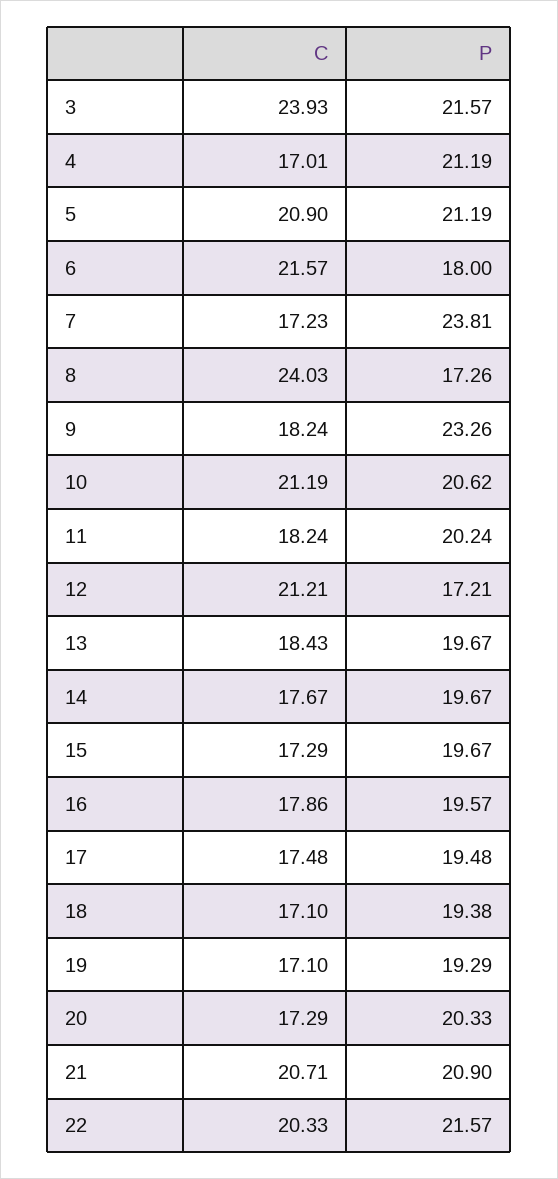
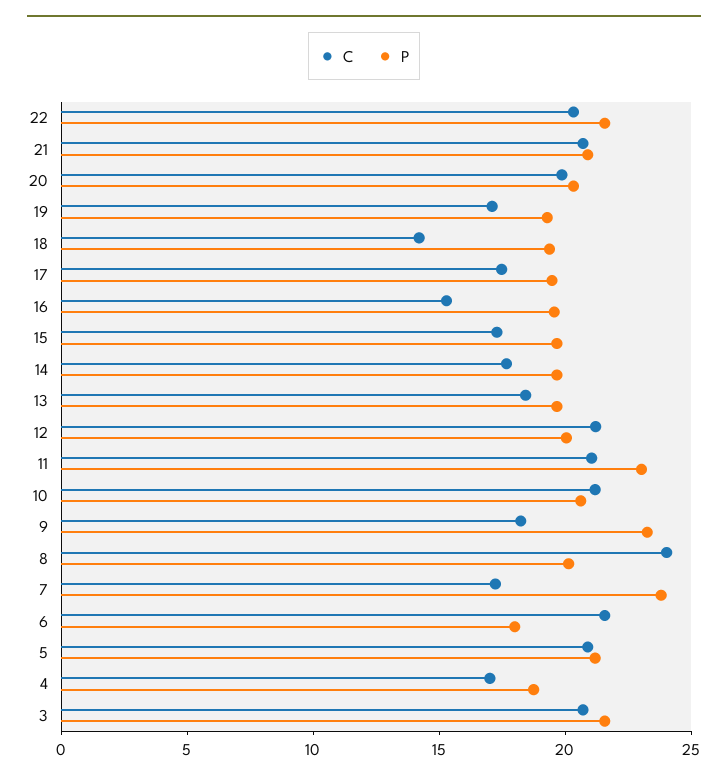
  {
    "C": {
-     "3": 23.93,
+     "3": 21,
      "4": 17.01,
      "5": 20.9,
      "6": 21.57,
      "7": 17.23,
      "8": 24.03,
      "9": 18.24,
      "10": 21.19,
-     "11": 18.24,
+     "11": 21,
      "12": 21.21,
      "13": 18.43,
      "14": 17.67,
      "15": 17.29,
-     "16": 17.86,
+     "16": 15,
      "17": 17.48,
-     "18": 17.1,
+     "18": 14,
      "19": 17.1,
-     "20": 17.29,
+     "20": 20,
      "21": 20.71,
      "22": 20.33
    },
    "P": {
      "3": 21.57,
-     "4": 21.19,
+     "4": 19,
      "5": 21.19,
      "6": 18,
      "7": 23.81,
-     "8": 17.26,
+     "8": 20,
      "9": 23.26,
      "10": 20.62,
-     "11": 20.24,
+     "11": 23,
-     "12": 17.21,
+     "12": 20,
      "13": 19.67,
      "14": 19.67,
      "15": 19.67,
      "16": 19.57,
      "17": 19.48,
      "18": 19.38,
      "19": 19.29,
      "20": 20.33,
      "21": 20.9,
      "22": 21.57
    }
  }

